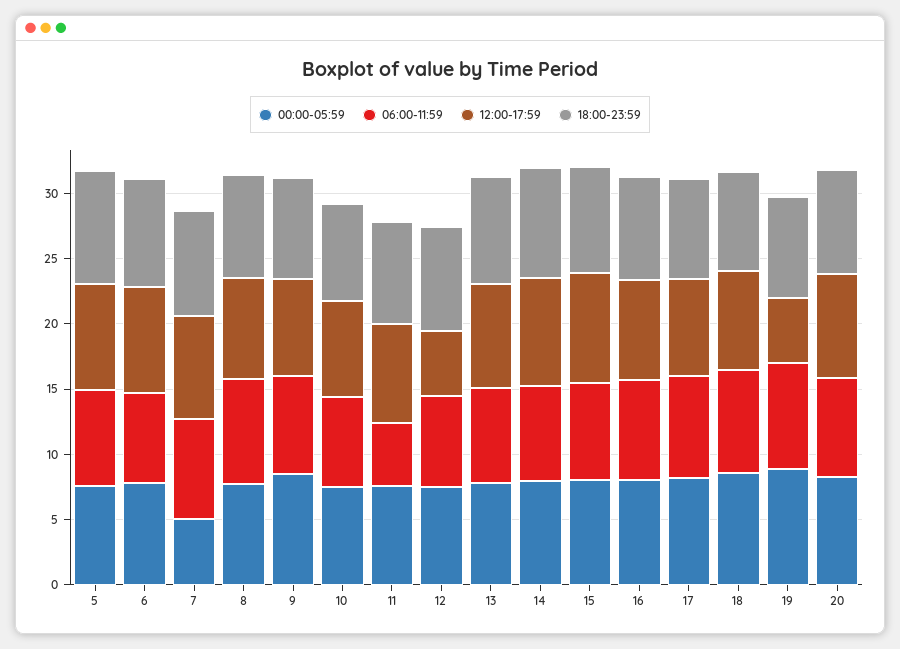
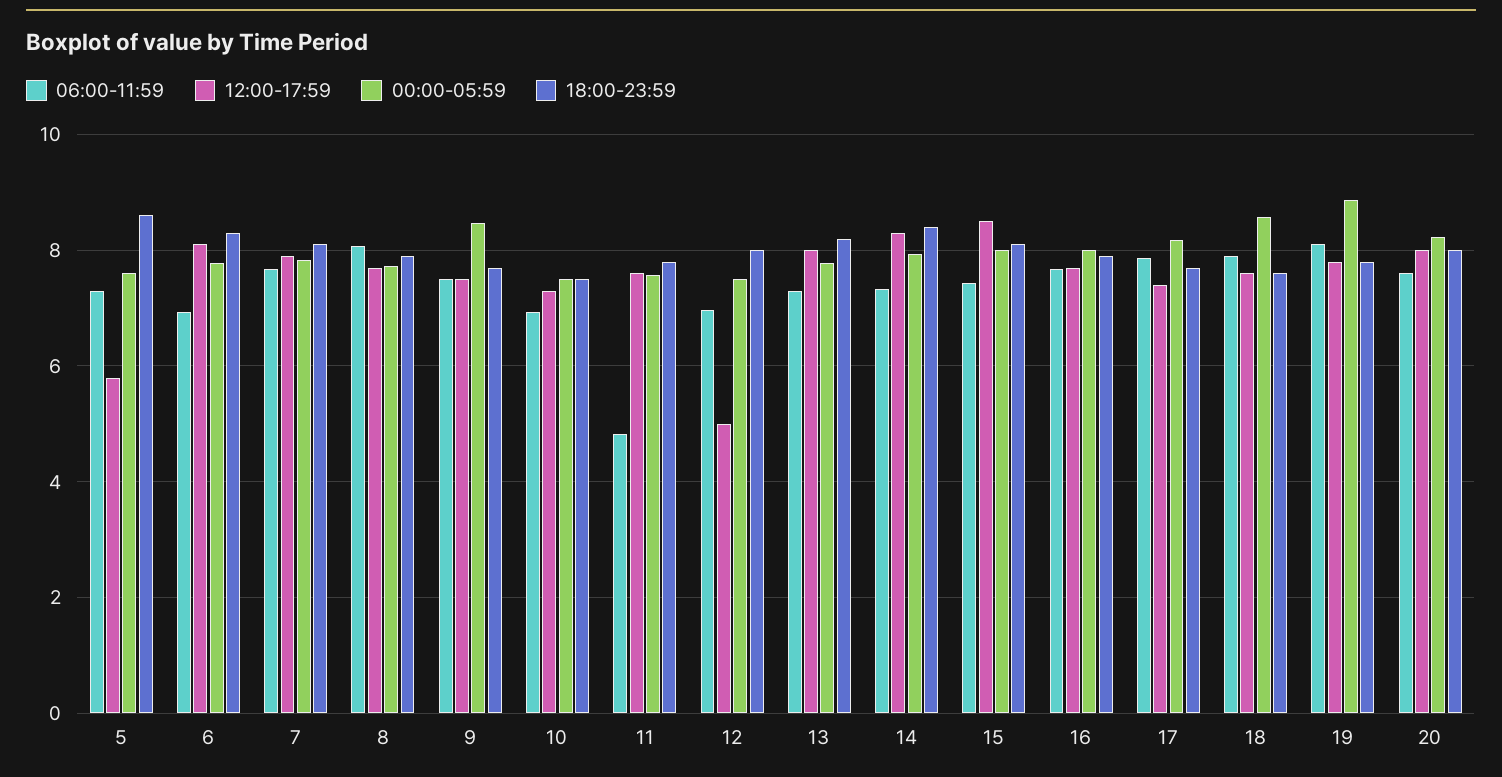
  {
    "00:00-05:59": {
      "5": 7.6,
      "6": 7.8,
-     "7": 5,
+     "7": 7.8,
      "8": 7.8,
      "9": 8.4,
      "10": 7.6,
      "11": 7.6,
      "12": 7.6,
      "13": 7.8,
      "14": 8,
      "15": 8,
      "16": 8,
      "17": 8.2,
      "18": 8.6,
      "19": 8.8,
      "20": 8.2
    },
    "06:00-11:59": {
      "5": 7.4,
      "6": 7,
      "7": 7.6,
      "8": 8,
      "9": 7.6,
      "10": 7,
      "11": 4.8,
      "12": 7,
      "13": 7.4,
      "14": 7.4,
      "15": 7.4,
      "16": 7.6,
      "17": 7.8,
      "18": 8,
      "19": 8.2,
      "20": 7.6
    },
    "12:00-17:59": {
-     "5": 8,
+     "5": 5.8,
      "6": 8.2,
      "7": 8,
      "8": 7.8,
      "9": 7.6,
      "10": 7.4,
      "11": 7.6,
      "12": 5,
      "13": 8,
      "14": 8.4,
      "15": 8.6,
      "16": 7.8,
      "17": 7.4,
      "18": 7.6,
-     "19": 5,
+     "19": 7.8,
      "20": 8
    },
    "18:00-23:59": {
      "5": 8.6,
      "6": 8.4,
      "7": 8.2,
      "8": 8,
      "9": 7.8,
      "10": 7.6,
      "11": 7.8,
      "12": 8,
      "13": 8.2,
      "14": 8.4,
      "15": 8.2,
      "16": 8,
      "17": 7.8,
      "18": 7.6,
      "19": 7.8,
      "20": 8
    }
  }

